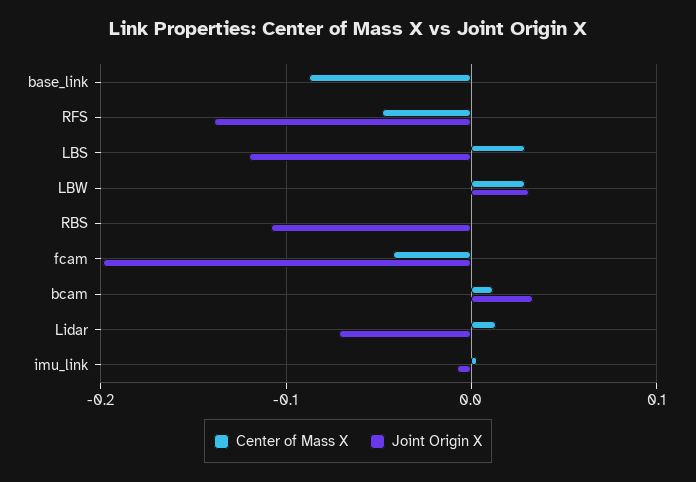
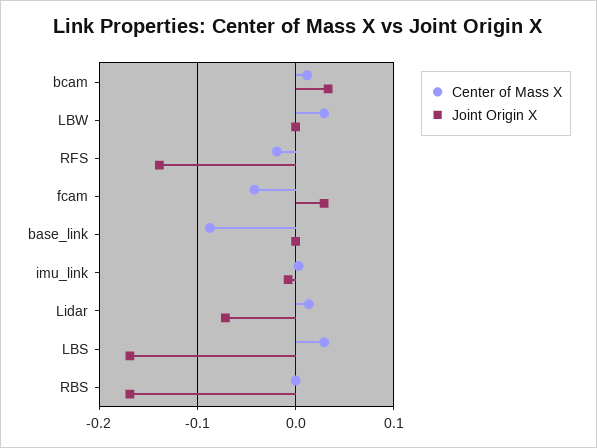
  {
    "Center of Mass X": {
      "base_link": -0.09,
-     "RFS": -0.05,
+     "RFS": -0.02,
      "LBS": 0.03,
      "LBW": 0.03,
      "RBS": 0,
      "fcam": -0.04,
      "bcam": 0.01,
      "Lidar": 0.01,
      "imu_link": 0
    },
    "Joint Origin X": {
      "base_link": 0,
      "RFS": -0.14,
-     "LBS": -0.12,
+     "LBS": -0.17,
-     "LBW": 0.03,
+     "LBW": 0,
-     "RBS": -0.11,
+     "RBS": -0.17,
-     "fcam": -0.2,
+     "fcam": 0.03,
      "bcam": 0.03,
      "Lidar": -0.07,
      "imu_link": -0.01
    }
  }

